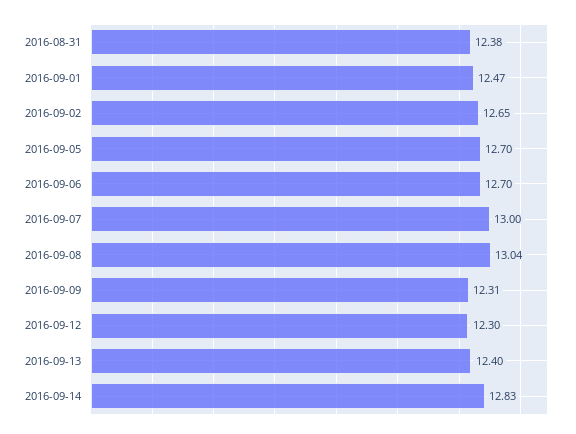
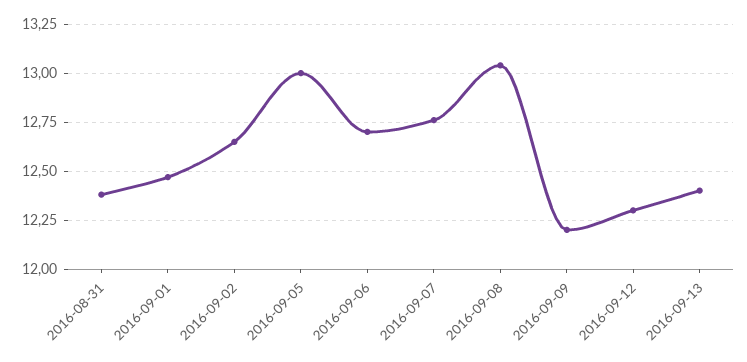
  {
    "2016-08-31": 12.38,
    "2016-09-01": 12.47,
    "2016-09-02": 12.65,
-   "2016-09-05": 12.7,
+   "2016-09-05": 13,
    "2016-09-06": 12.7,
-   "2016-09-07": 13,
+   "2016-09-07": 12.75,
    "2016-09-08": 13.04,
-   "2016-09-09": 12.31,
+   "2016-09-09": 12.2,
    "2016-09-12": 12.3,
-   "2016-09-13": 12.4,
+   "2016-09-13": 12.4
-   "2016-09-14": 12.83
  }

